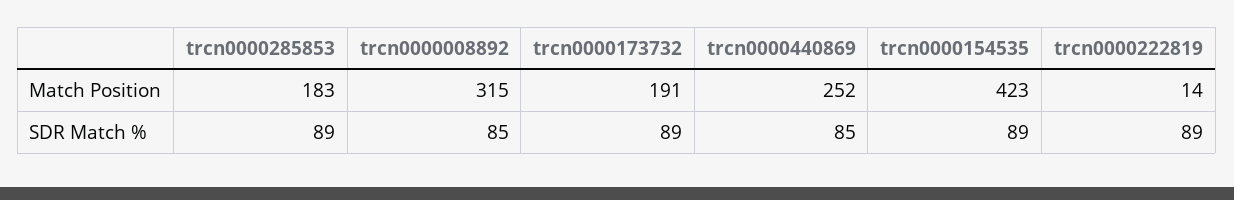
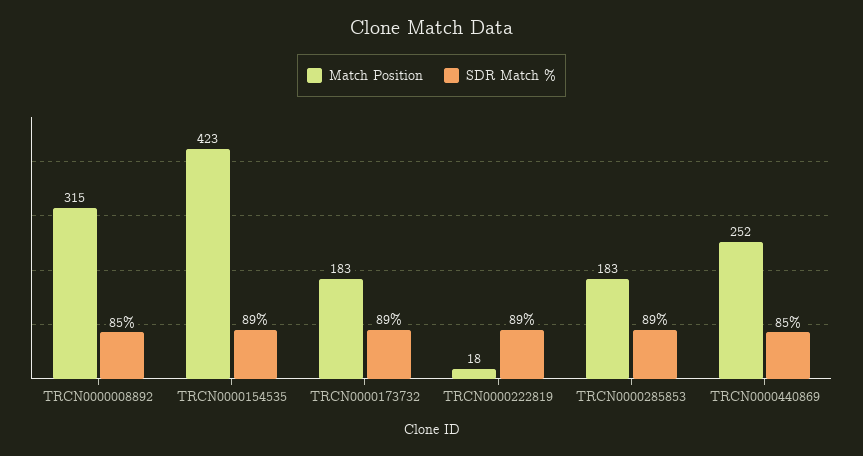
  {
    "Match Position": {
      "trcn0000285853": 183,
      "trcn0000008892": 315,
-     "trcn0000173732": 191,
+     "trcn0000173732": 183,
      "trcn0000440869": 252,
      "trcn0000154535": 423,
-     "trcn0000222819": 14
+     "trcn0000222819": 18
    },
    "SDR Match %": {
      "trcn0000285853": 89,
      "trcn0000008892": 85,
      "trcn0000173732": 89,
      "trcn0000440869": 85,
      "trcn0000154535": 89,
      "trcn0000222819": 89
    }
  }

